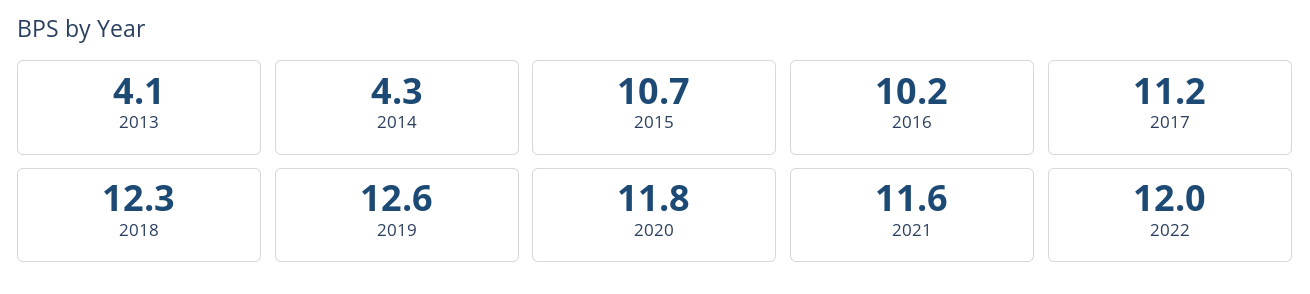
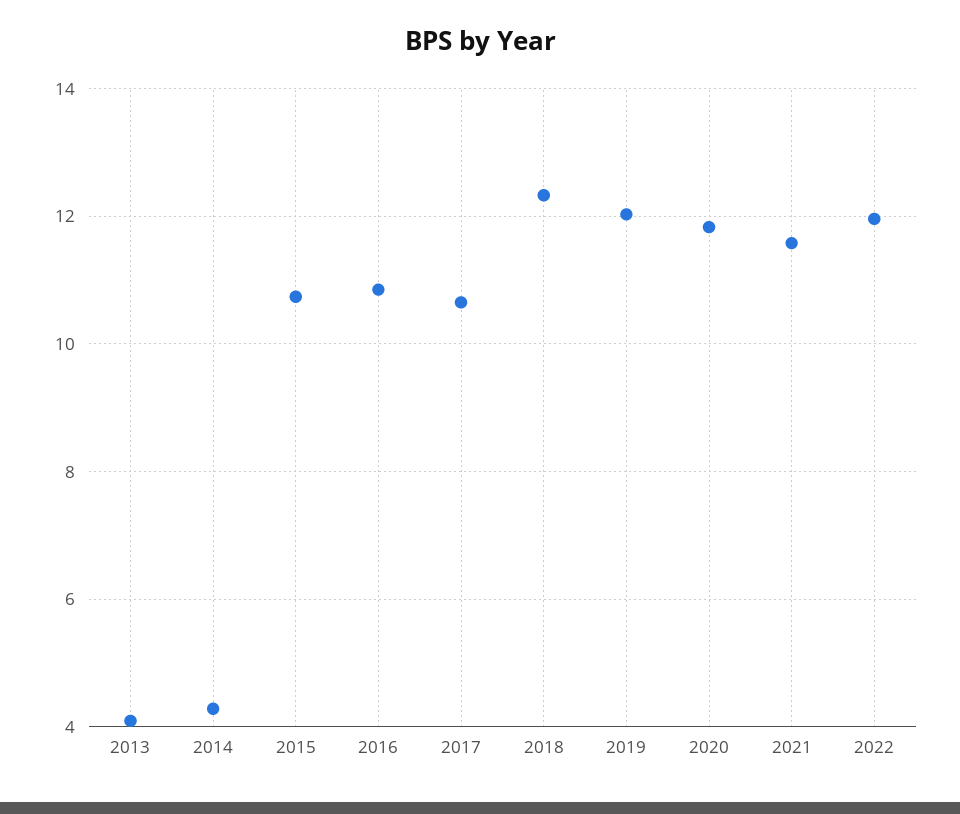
  {
    "2013": 4.1,
    "2014": 4.3,
    "2015": 10.7,
-   "2016": 10.2,
+   "2016": 10.8,
-   "2017": 11.2,
+   "2017": 10.6,
    "2018": 12.3,
-   "2019": 12.6,
+   "2019": 12,
    "2020": 11.8,
    "2021": 11.6,
    "2022": 12
  }

